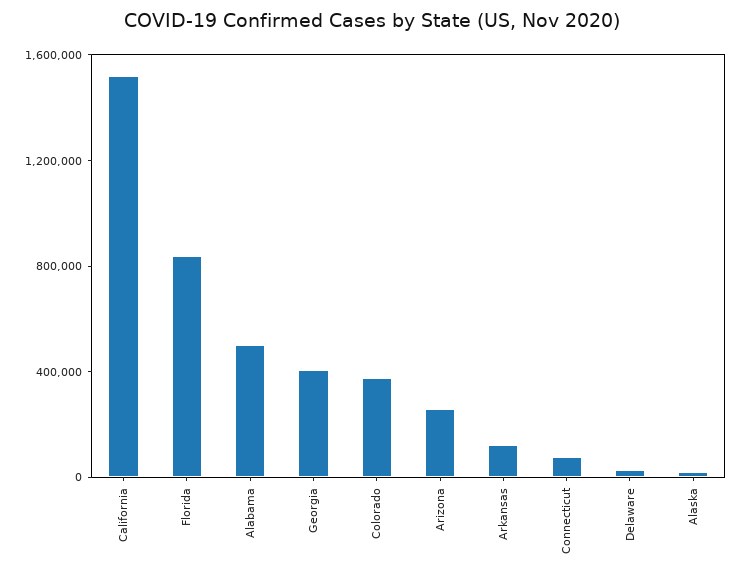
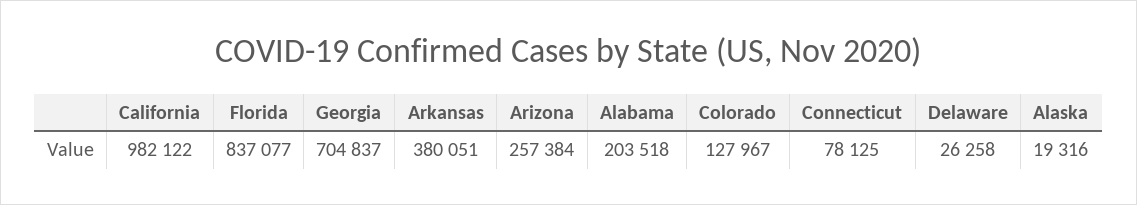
  {
-   "California": 1500000,
+   "California": 982122,
    "Florida": 837077,
-   "Alabama": 500000,
+   "Alabama": 203518,
-   "Georgia": 400000,
+   "Georgia": 704837,
-   "Colorado": 400000,
+   "Colorado": 127967,
    "Arizona": 257384,
-   "Arkansas": 100000,
+   "Arkansas": 380051,
    "Connecticut": 78125,
    "Delaware": 26258,
    "Alaska": 19316
  }

